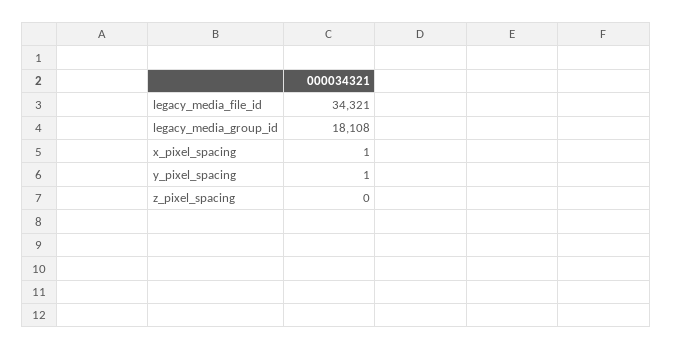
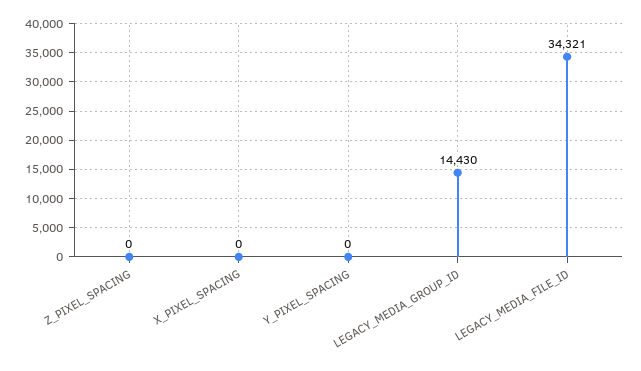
  {
    "legacy_media_file_id": 34321,
-   "legacy_media_group_id": 18108,
+   "legacy_media_group_id": 14430,
-   "x_pixel_spacing": 1,
+   "x_pixel_spacing": 0,
-   "y_pixel_spacing": 1,
+   "y_pixel_spacing": 0,
    "z_pixel_spacing": 0
  }

